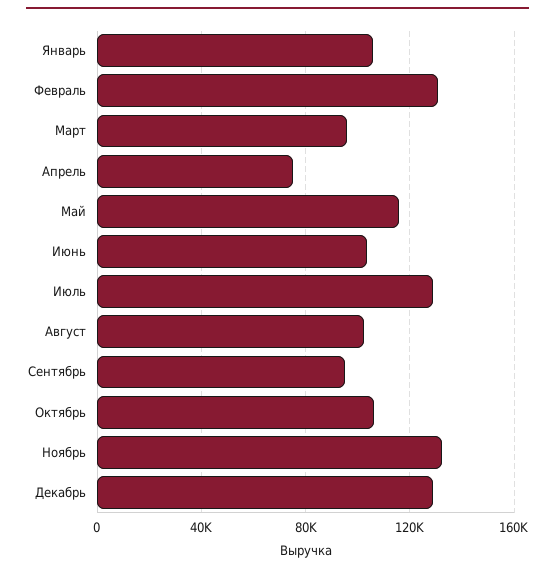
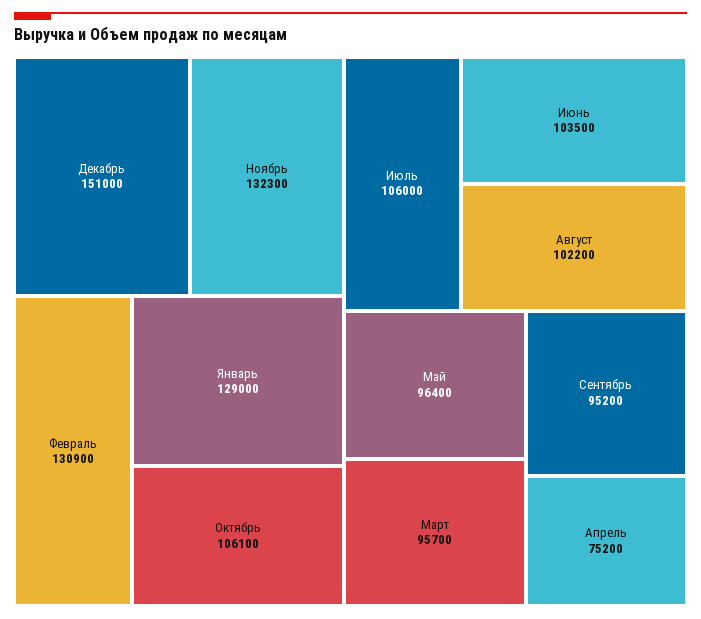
  {
-   "Январь": 105000,
+   "Январь": 129000,
    "Февраль": 130900,
    "Март": 95700,
    "Апрель": 75200,
-   "Май": 115000,
+   "Май": 96400,
    "Июнь": 103500,
-   "Июль": 130000,
+   "Июль": 106000,
    "Август": 102200,
    "Сентябрь": 95200,
    "Октябрь": 106100,
    "Ноябрь": 132300,
-   "Декабрь": 130000
+   "Декабрь": 151000
  }

